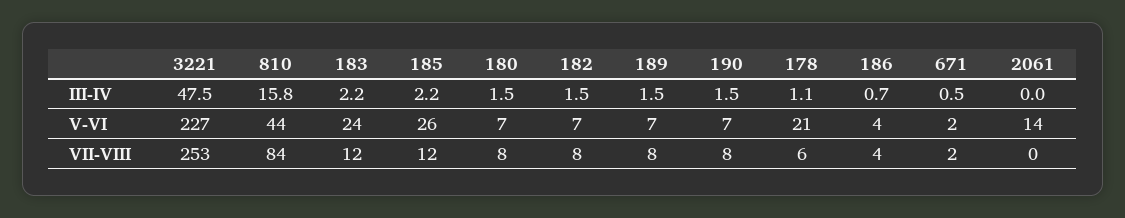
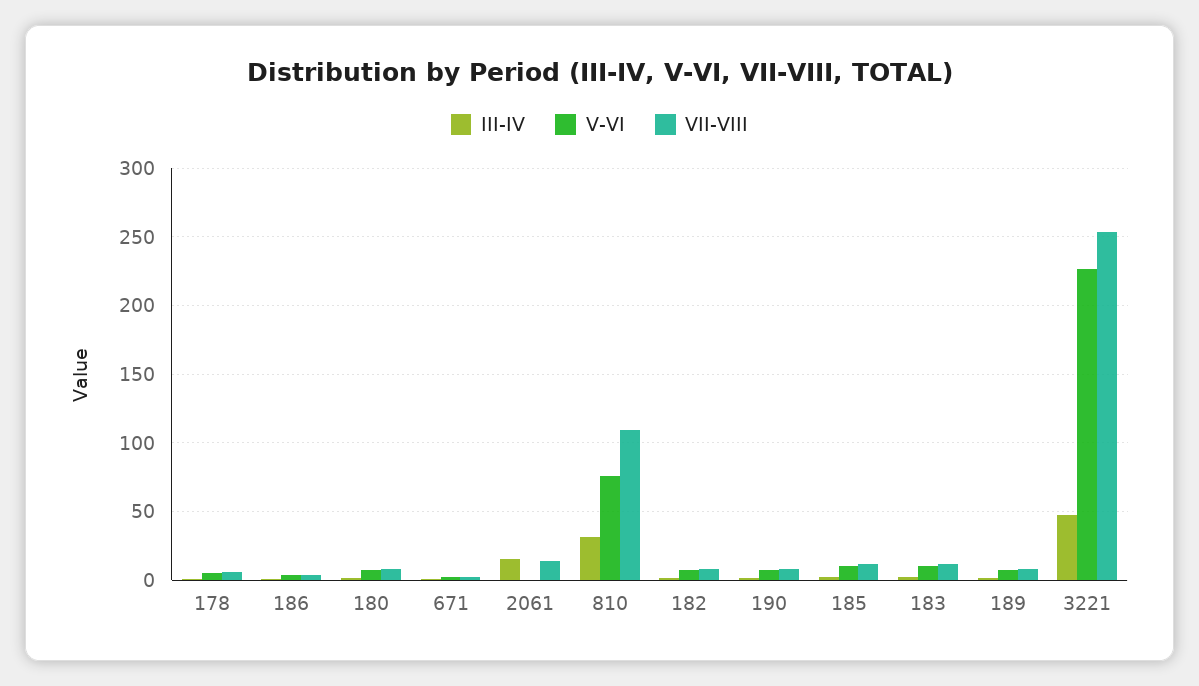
  {
    "III-IV": {
      "3221": 47.5,
-     "810": 15.8,
+     "810": 30,
      "183": 2.2,
      "185": 2.2,
      "180": 1.5,
      "182": 1.5,
      "189": 1.5,
      "190": 1.5,
      "178": 1.1,
      "186": 0.7,
      "671": 0.5,
-     "2061": 0
+     "2061": 15
    },
    "V-VI": {
      "3221": 227,
-     "810": 44,
+     "810": 75,
-     "183": 24,
+     "183": 10,
-     "185": 26,
+     "185": 10,
      "180": 7,
      "182": 7,
      "189": 7,
      "190": 7,
-     "178": 21,
+     "178": 5,
      "186": 4,
      "671": 2,
-     "2061": 14
+     "2061": 0
    },
    "VII-VIII": {
      "3221": 253,
-     "810": 84,
+     "810": 110,
      "183": 12,
      "185": 12,
      "180": 8,
      "182": 8,
      "189": 8,
      "190": 8,
      "178": 6,
      "186": 4,
      "671": 2,
-     "2061": 0
+     "2061": 15
    }
  }

